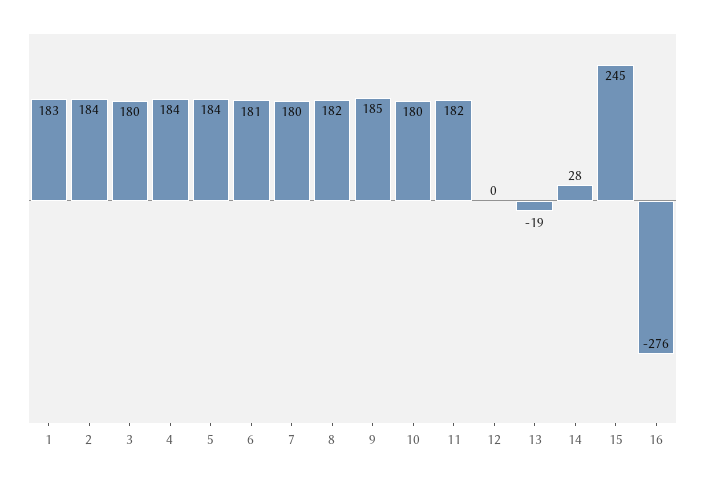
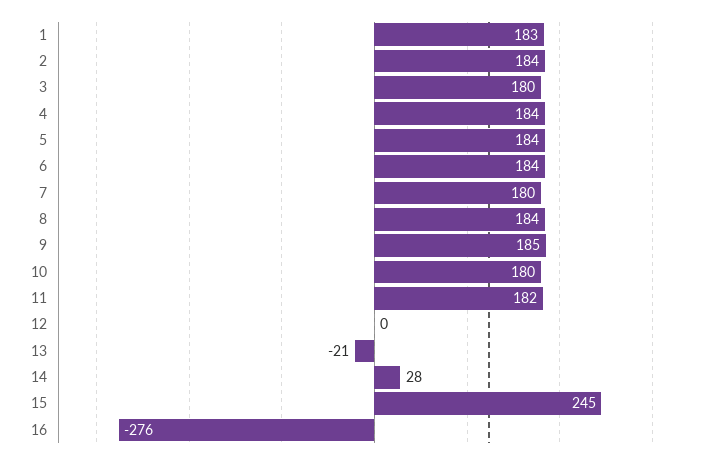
  {
    "1": 183,
    "2": 184,
    "3": 180,
    "4": 184,
    "5": 184,
-   "6": 181,
+   "6": 184,
    "7": 180,
-   "8": 182,
+   "8": 184,
    "9": 185,
    "10": 180,
    "11": 182,
    "12": 0,
-   "13": -19,
+   "13": -21,
    "14": 28,
    "15": 245,
    "16": -276
  }

